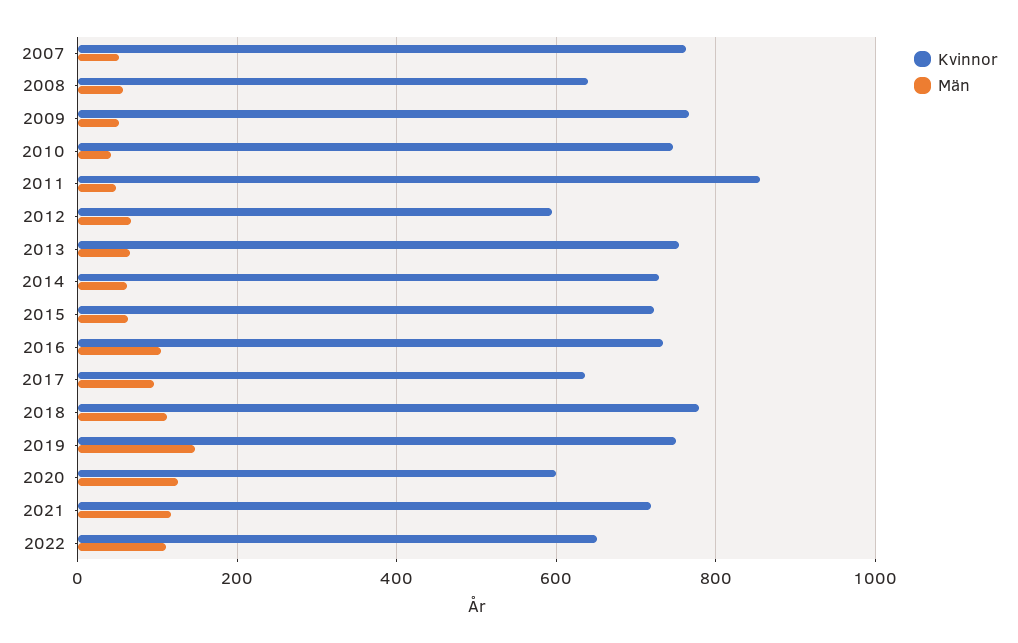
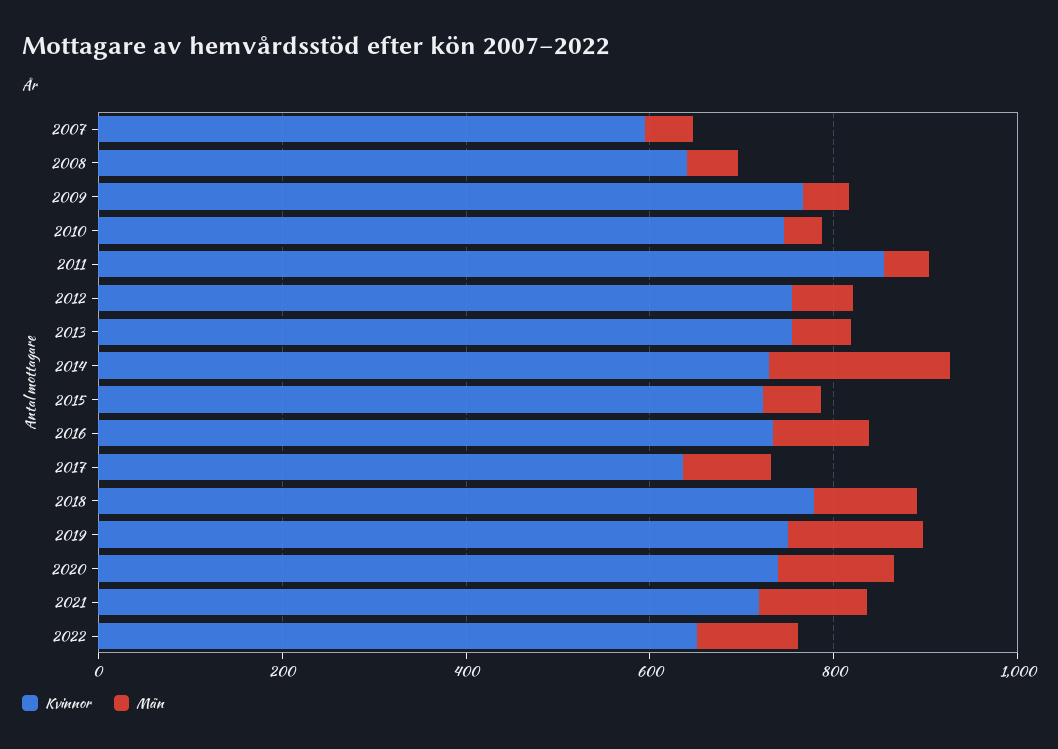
  {
    "Kvinnor": {
-     "2007": 760,
+     "2007": 600,
      "2008": 640,
      "2009": 760,
      "2010": 740,
      "2011": 860,
-     "2012": 600,
+     "2012": 750,
      "2013": 760,
      "2014": 720,
      "2015": 720,
      "2016": 740,
      "2017": 640,
      "2018": 780,
      "2019": 760,
-     "2020": 600,
+     "2020": 750,
      "2021": 720,
      "2022": 660
    },
    "Män": {
      "2007": 60,
      "2008": 60,
      "2009": 60,
      "2010": 40,
      "2011": 40,
      "2012": 60,
      "2013": 60,
-     "2014": 60,
+     "2014": 200,
      "2015": 60,
      "2016": 100,
      "2017": 100,
      "2018": 120,
      "2019": 140,
      "2020": 120,
      "2021": 120,
      "2022": 120
    }
  }

